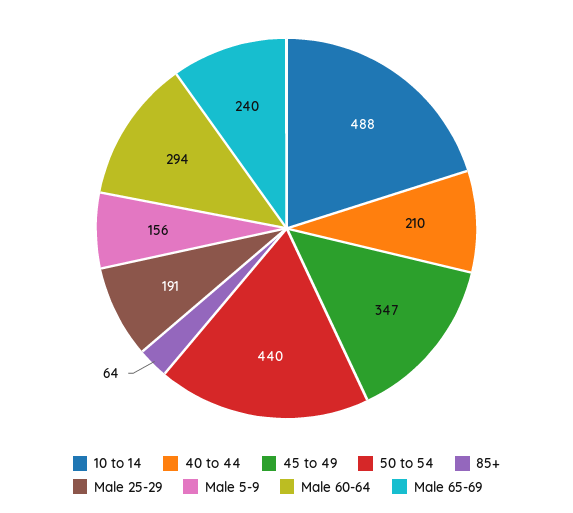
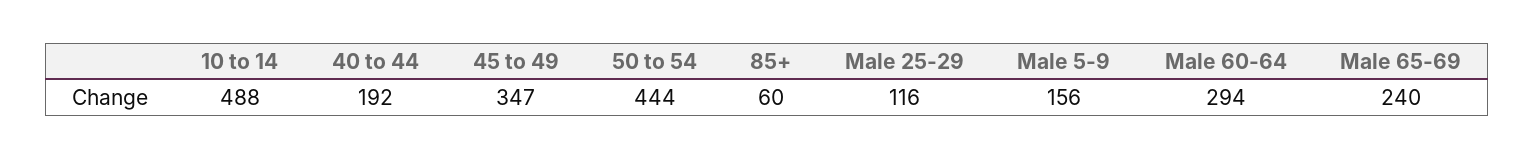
  {
    "10 to 14": 488,
-   "40 to 44": 210,
+   "40 to 44": 192,
    "45 to 49": 347,
-   "50 to 54": 440,
+   "50 to 54": 444,
-   "85+": 64,
+   "85+": 60,
-   "Male 25-29": 191,
+   "Male 25-29": 116,
    "Male 5-9": 156,
    "Male 60-64": 294,
    "Male 65-69": 240
  }

